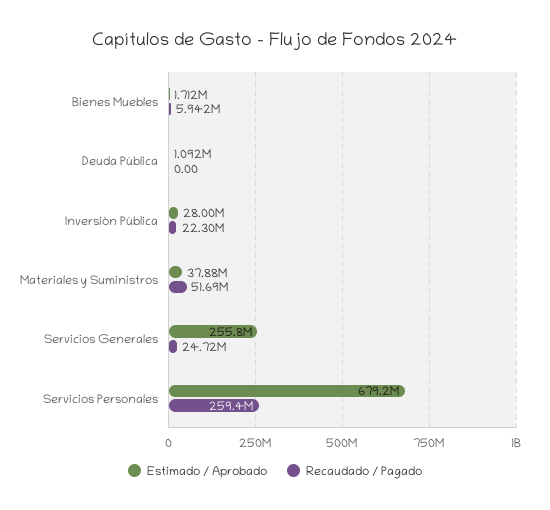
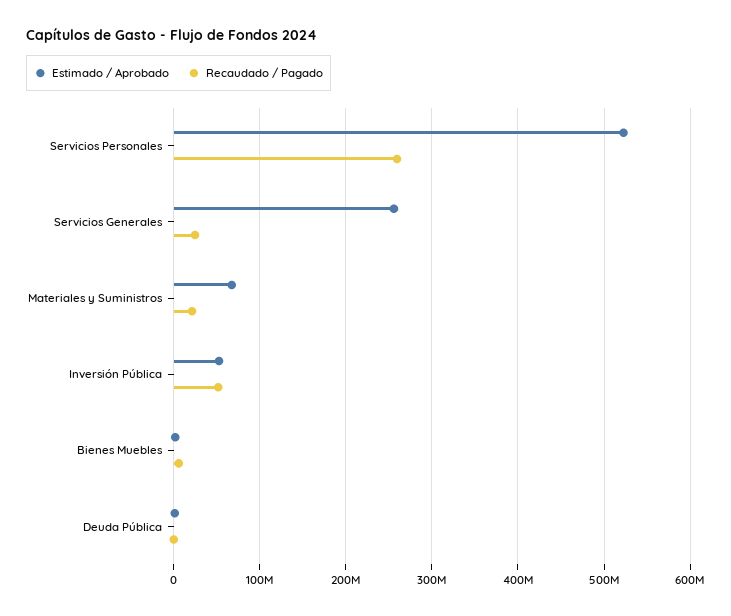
  {
    "Estimado / Aprobado": {
      "Bienes Muebles": 1712000,
      "Deuda Pública": 1092000,
-     "Inversión Pública": 28000000,
+     "Inversión Pública": 50000000,
-     "Materiales y Suministros": 37880000,
+     "Materiales y Suministros": 70000000,
      "Servicios Generales": 255800000,
-     "Servicios Personales": 679200000
+     "Servicios Personales": 520000000
    },
    "Recaudado / Pagado": {
      "Bienes Muebles": 5942000,
      "Deuda Pública": 0,
-     "Inversión Pública": 22300000,
+     "Inversión Pública": 50000000,
-     "Materiales y Suministros": 51690000,
+     "Materiales y Suministros": 20000000,
      "Servicios Generales": 24720000,
      "Servicios Personales": 259400000
    }
  }

